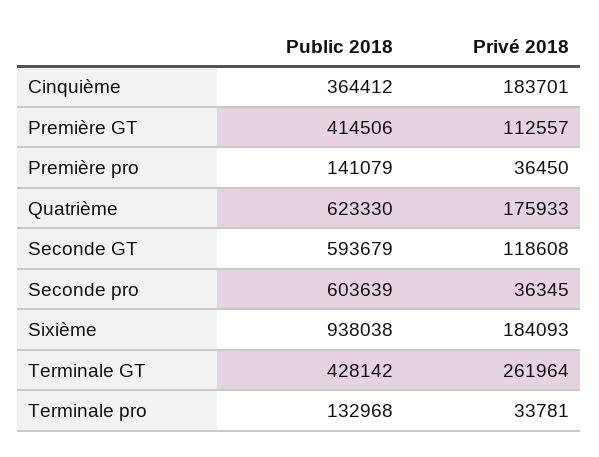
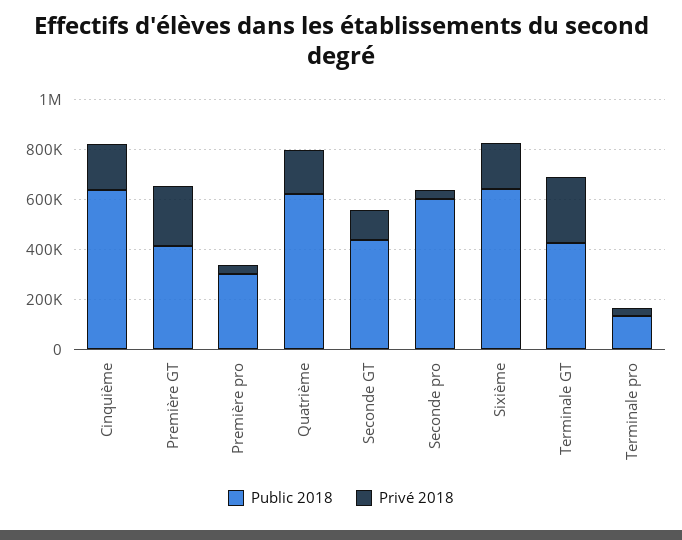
  {
    "Public 2018": {
-     "Cinquième": 364412,
+     "Cinquième": 650000,
      "Première GT": 414506,
-     "Première pro": 141079,
+     "Première pro": 300000,
      "Quatrième": 623330,
-     "Seconde GT": 593679,
+     "Seconde GT": 450000,
      "Seconde pro": 603639,
-     "Sixième": 938038,
+     "Sixième": 650000,
      "Terminale GT": 428142,
      "Terminale pro": 132968
    },
    "Privé 2018": {
      "Cinquième": 183701,
-     "Première GT": 112557,
+     "Première GT": 250000,
      "Première pro": 36450,
      "Quatrième": 175933,
      "Seconde GT": 118608,
      "Seconde pro": 36345,
      "Sixième": 184093,
      "Terminale GT": 261964,
      "Terminale pro": 33781
    }
  }

